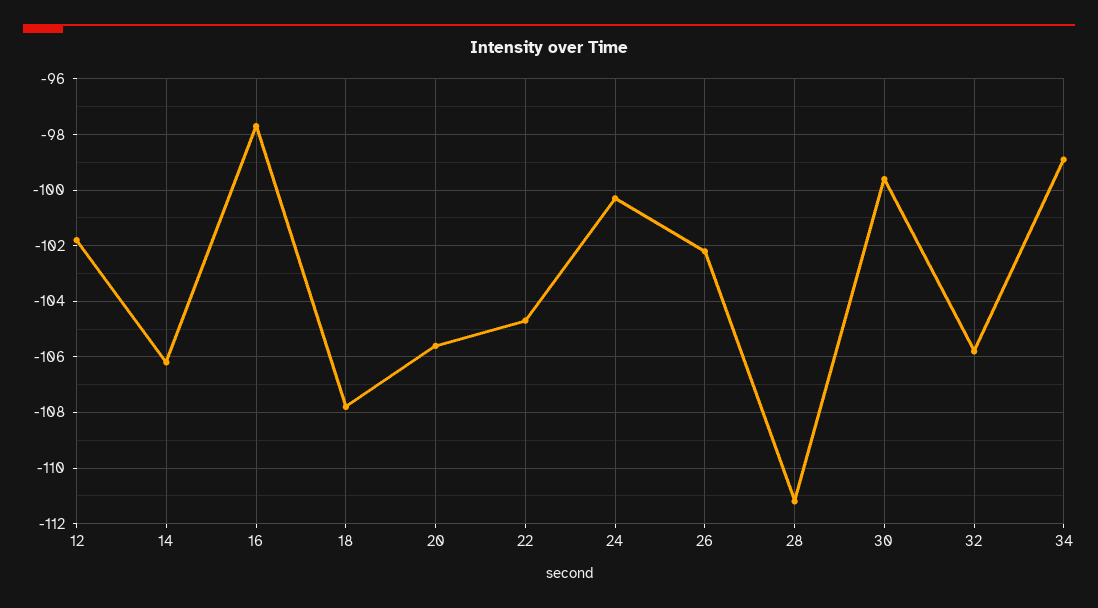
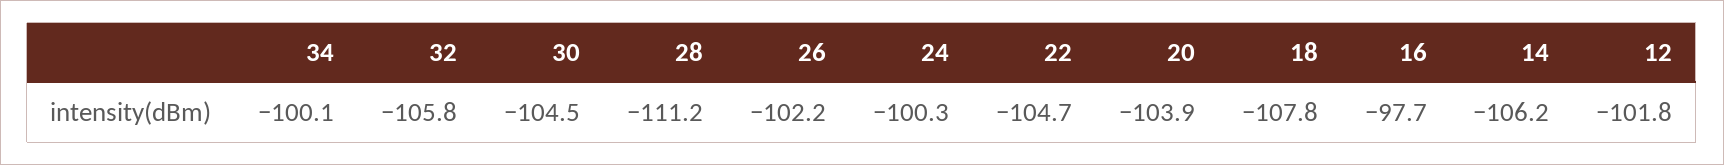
  {
    "12": -101.8,
    "14": -106.2,
    "16": -97.7,
    "18": -107.8,
-   "20": -105.5,
+   "20": -103.9,
    "22": -104.7,
    "24": -100.3,
    "26": -102.2,
    "28": -111.2,
-   "30": -99.5,
+   "30": -104.5,
    "32": -105.8,
-   "34": -99
+   "34": -100.1
  }

